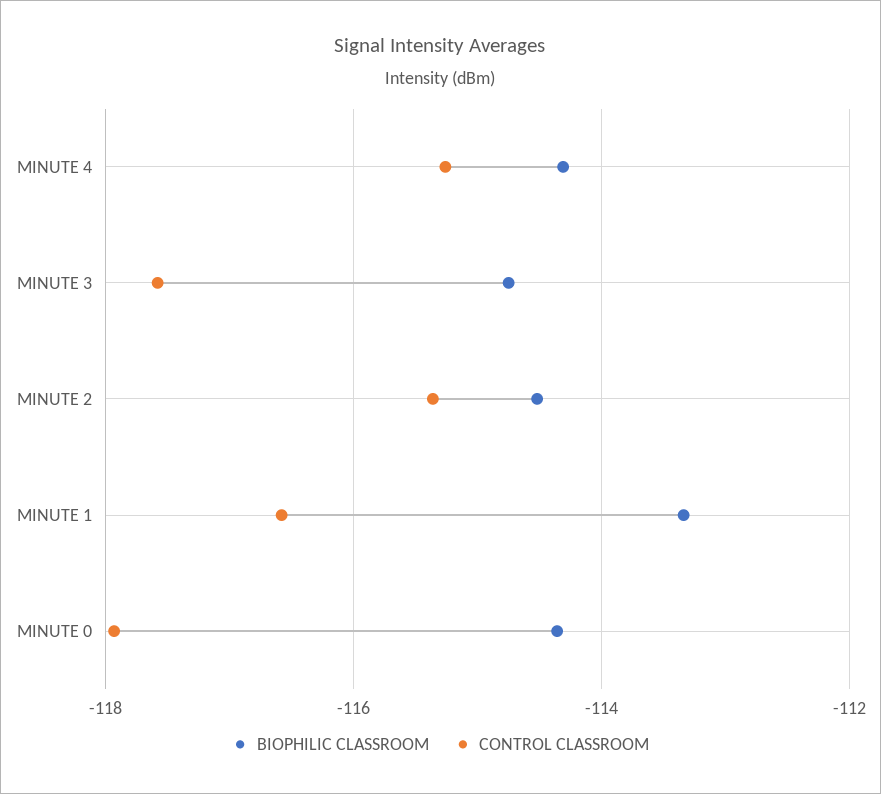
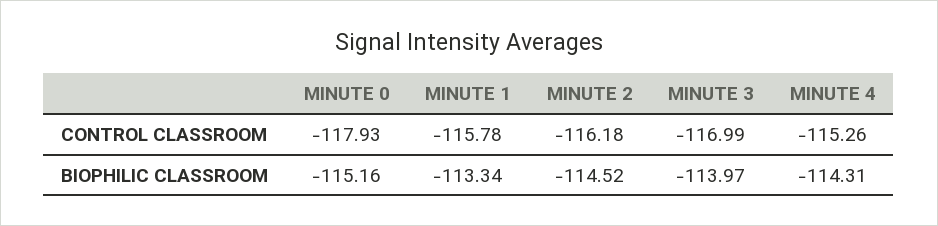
  {
    "BIOPHILIC CLASSROOM": {
      "MINUTE 4": -114.31,
-     "MINUTE 3": -114.8,
+     "MINUTE 3": -113.97,
      "MINUTE 2": -114.52,
      "MINUTE 1": -113.34,
-     "MINUTE 0": -114.4
+     "MINUTE 0": -115.16
    },
    "CONTROL CLASSROOM": {
      "MINUTE 4": -115.26,
-     "MINUTE 3": -117.6,
+     "MINUTE 3": -116.99,
-     "MINUTE 2": -115.4,
+     "MINUTE 2": -116.18,
-     "MINUTE 1": -116.6,
+     "MINUTE 1": -115.78,
      "MINUTE 0": -117.93
    }
  }

